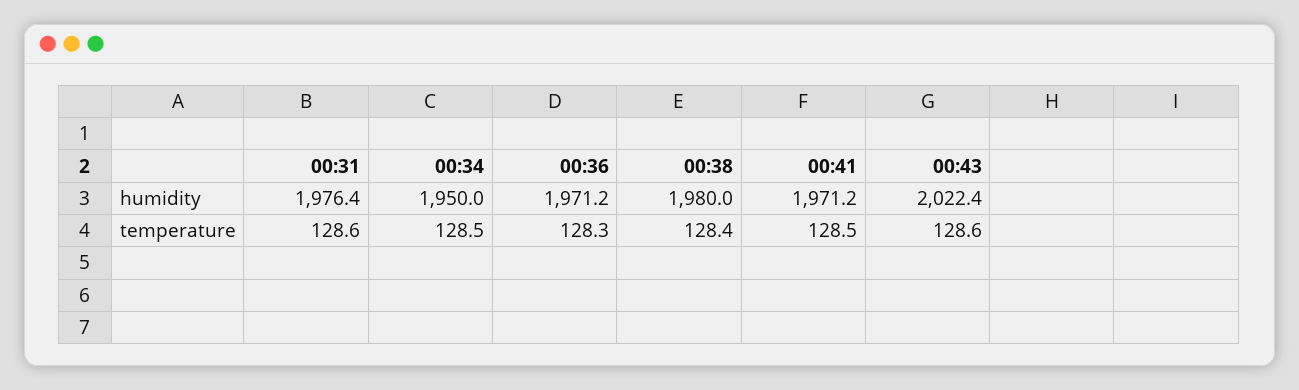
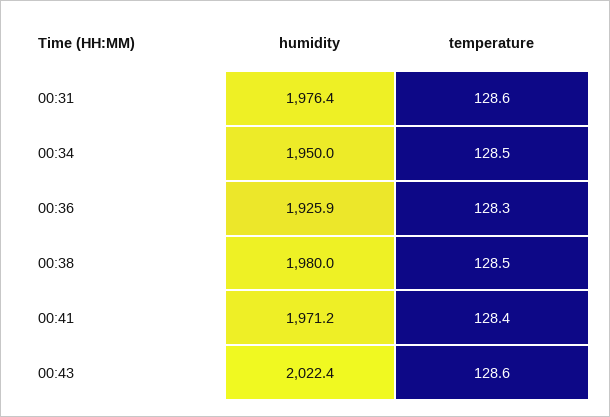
  {
    "00:31": {
      "humidity": 1976.4,
      "temperature": 128.6
    },
    "00:34": {
      "humidity": 1950,
      "temperature": 128.5
    },
    "00:36": {
-     "humidity": 1971.2,
+     "humidity": 1925.9,
      "temperature": 128.3
    },
    "00:38": {
      "humidity": 1980,
-     "temperature": 128.4
+     "temperature": 128.5
    },
    "00:41": {
      "humidity": 1971.2,
-     "temperature": 128.5
+     "temperature": 128.4
    },
    "00:43": {
      "humidity": 2022.4,
      "temperature": 128.6
    }
  }

